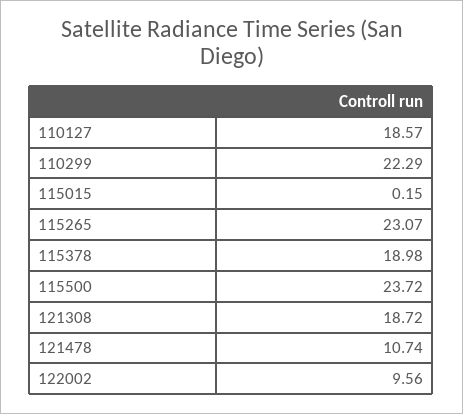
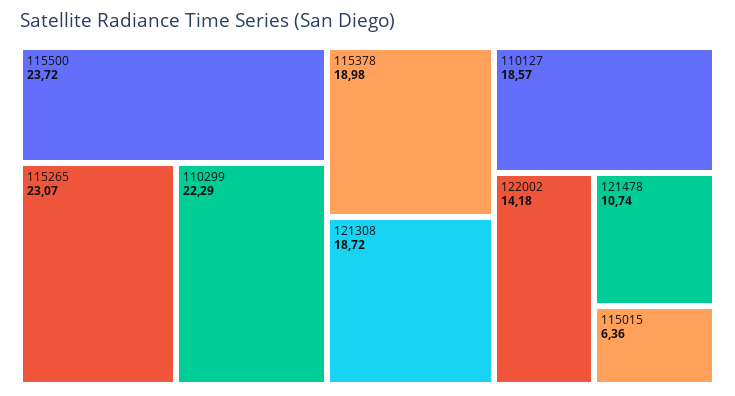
  {
    "110127": 18.57,
    "110299": 22.29,
-   "115015": 0.15,
+   "115015": 6.36,
    "115265": 23.07,
    "115378": 18.98,
    "115500": 23.72,
    "121308": 18.72,
    "121478": 10.74,
-   "122002": 9.56
+   "122002": 14.18
  }

